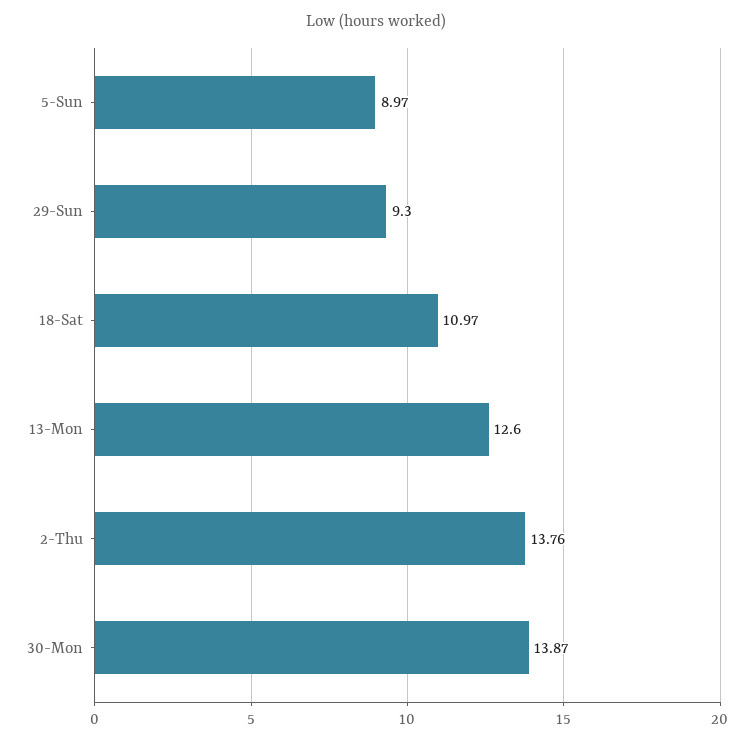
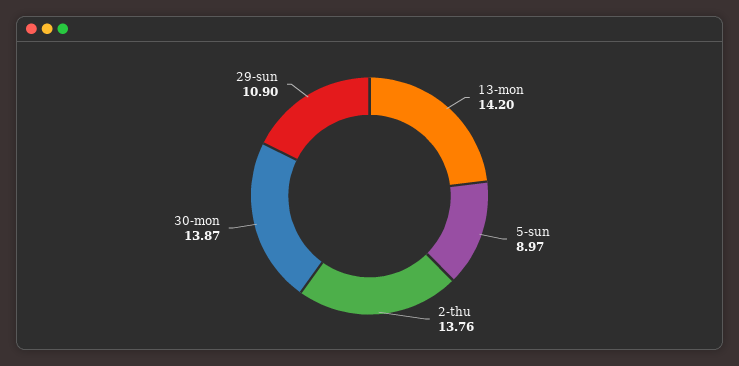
  {
    "5-Sun": 8.97,
-   "29-Sun": 9.3,
+   "29-Sun": 10.9,
-   "18-Sat": 10.97,
-   "13-Mon": 12.6,
+   "13-Mon": 14.2,
    "2-Thu": 13.76,
    "30-Mon": 13.87
  }

